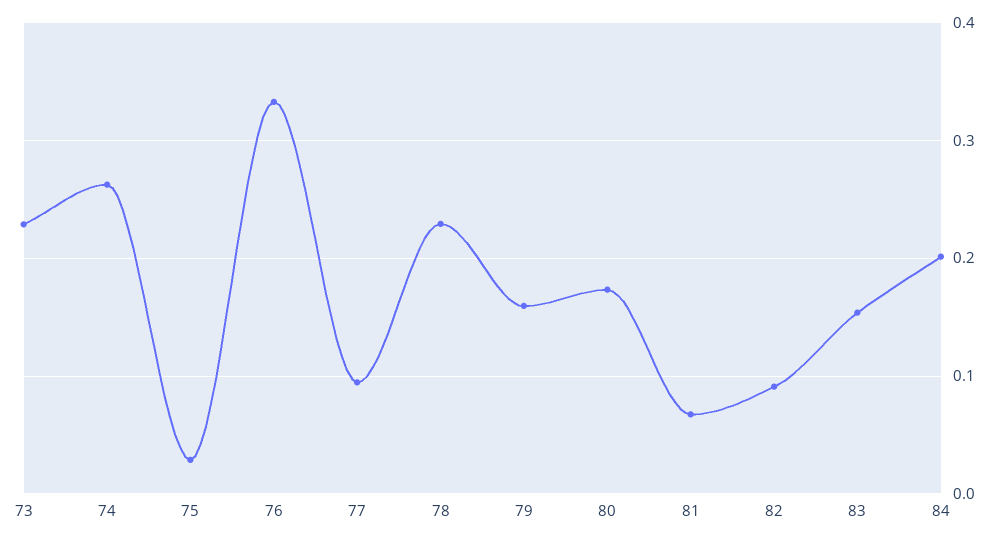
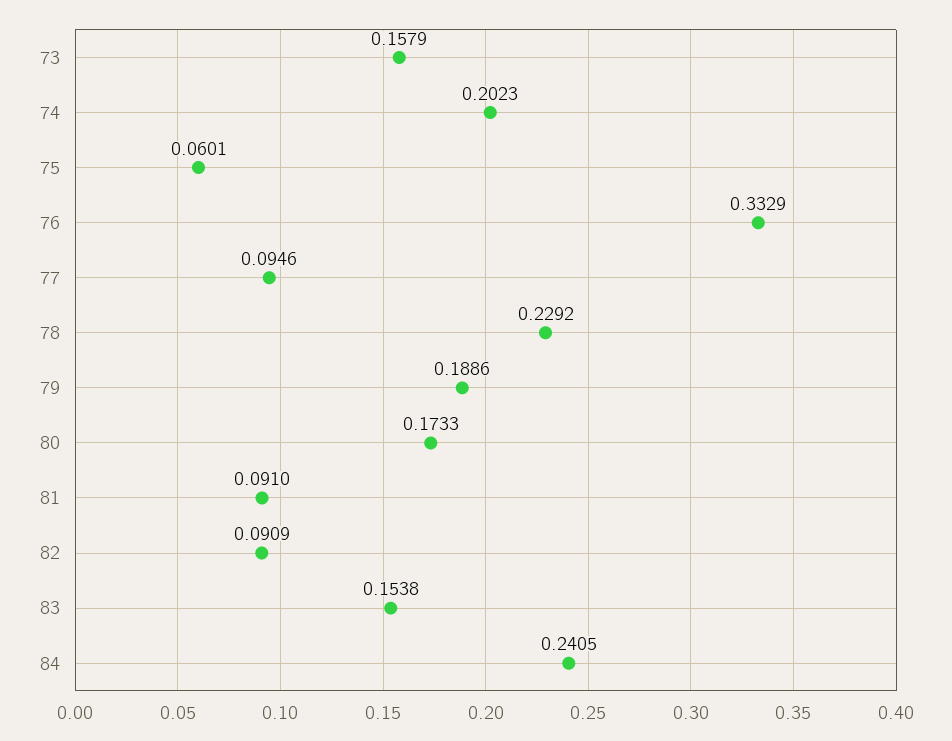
  {
-   "73": 0.23,
+   "73": 0.1579,
-   "74": 0.26,
+   "74": 0.2023,
-   "75": 0.03,
+   "75": 0.0601,
    "76": 0.3329,
    "77": 0.0946,
    "78": 0.2292,
-   "79": 0.16,
+   "79": 0.1886,
    "80": 0.1733,
-   "81": 0.07,
+   "81": 0.091,
    "82": 0.0909,
    "83": 0.1538,
-   "84": 0.2
+   "84": 0.2405
  }

